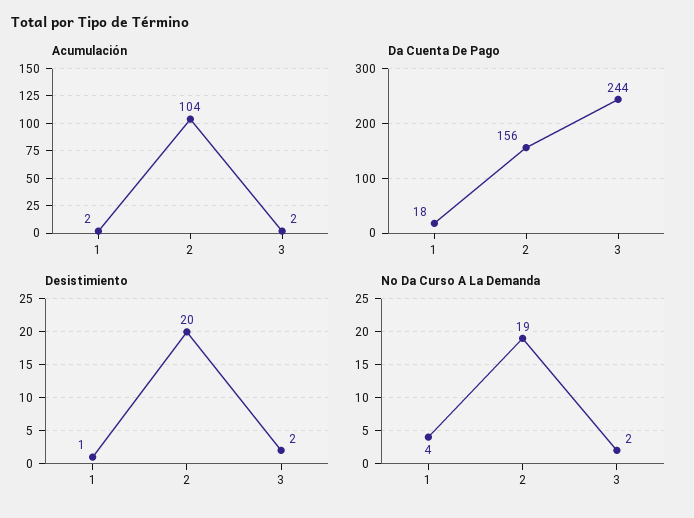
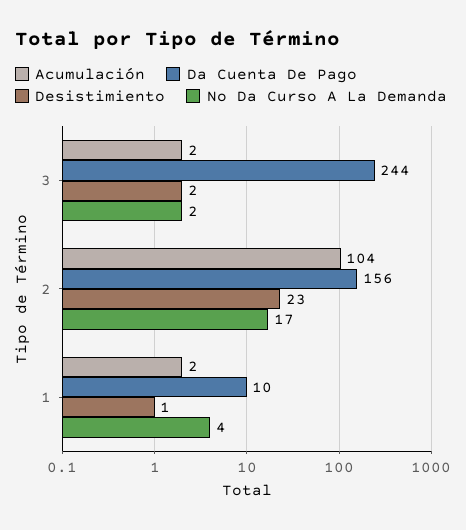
  {
    "Acumulación": {
      "1": 2,
      "2": 104,
      "3": 2
    },
    "Da Cuenta De Pago": {
-     "1": 18,
+     "1": 10,
      "2": 156,
      "3": 244
    },
    "Desistimiento": {
      "1": 1,
-     "2": 20,
+     "2": 23,
      "3": 2
    },
    "No Da Curso A La Demanda": {
      "1": 4,
-     "2": 19,
+     "2": 17,
      "3": 2
    }
  }

